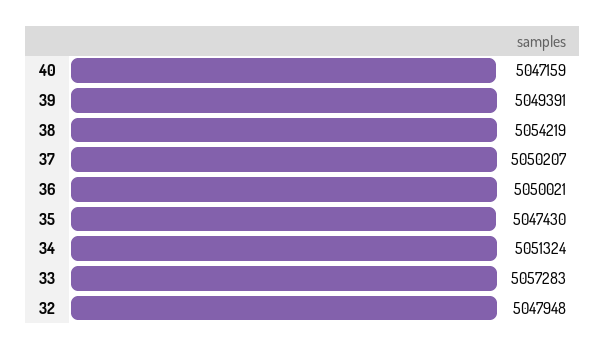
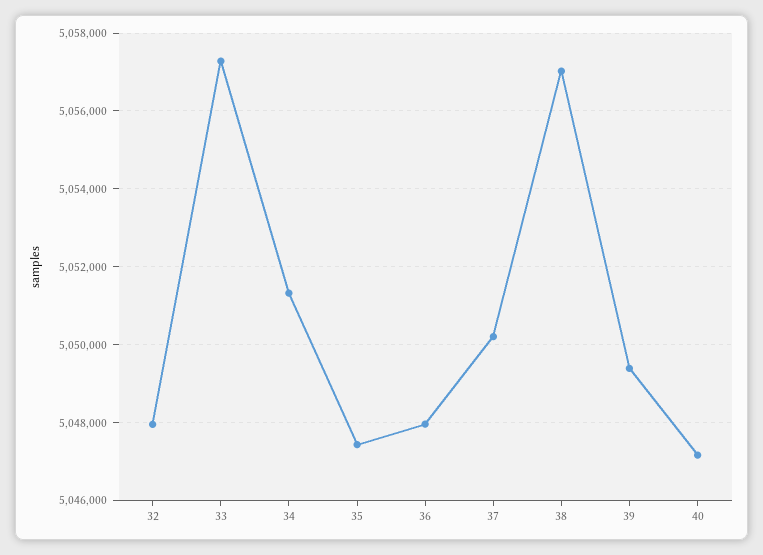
  {
    "40": 5047159,
    "39": 5049391,
-   "38": 5054219,
+   "38": 5057000,
    "37": 5050207,
-   "36": 5050021,
+   "36": 5048000,
    "35": 5047430,
    "34": 5051324,
    "33": 5057283,
    "32": 5047948
  }

